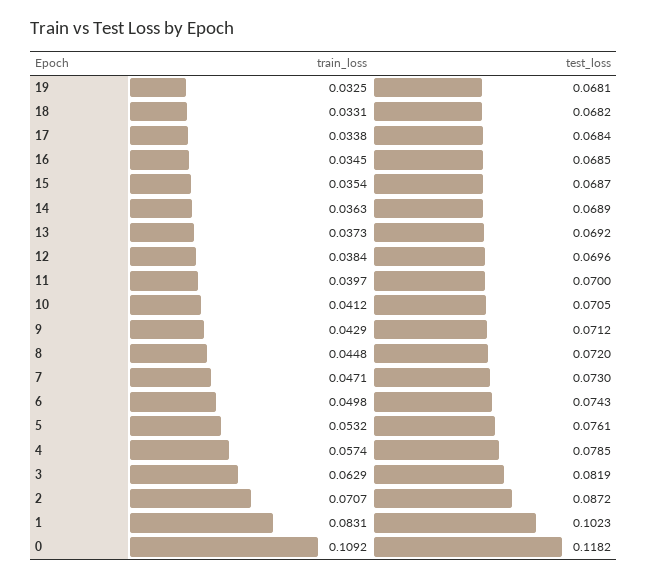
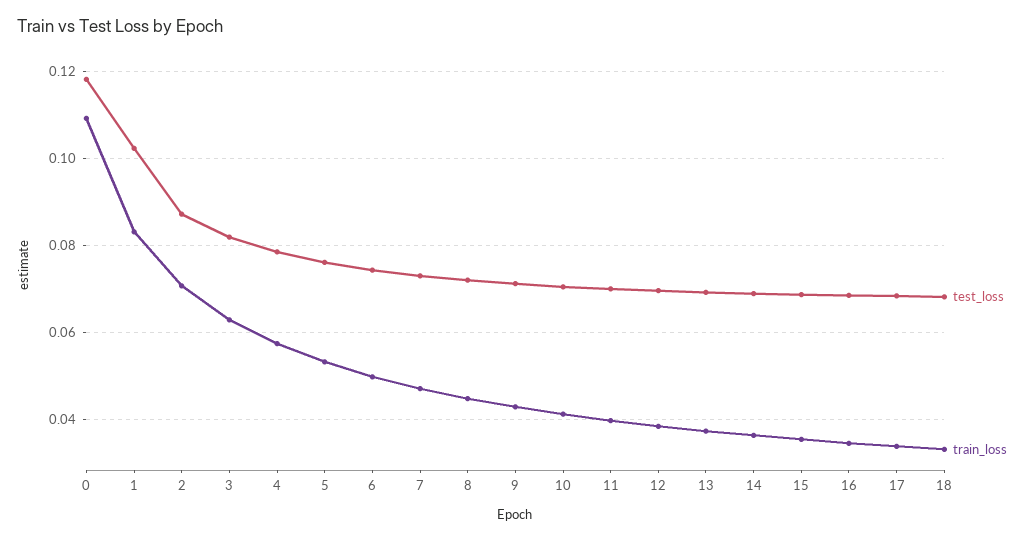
  {
    "train_loss": {
-     "19": 0.0325,
      "18": 0.0331,
      "17": 0.0338,
      "16": 0.0345,
      "15": 0.0354,
      "14": 0.0363,
      "13": 0.0373,
      "12": 0.0384,
      "11": 0.0397,
      "10": 0.0412,
      "9": 0.0429,
      "8": 0.0448,
      "7": 0.0471,
      "6": 0.0498,
      "5": 0.0532,
      "4": 0.0574,
      "3": 0.0629,
      "2": 0.0707,
      "1": 0.0831,
      "0": 0.1092
    },
    "test_loss": {
-     "19": 0.0681,
      "18": 0.0682,
      "17": 0.0684,
      "16": 0.0685,
      "15": 0.0687,
      "14": 0.0689,
      "13": 0.0692,
      "12": 0.0696,
      "11": 0.07,
      "10": 0.0705,
      "9": 0.0712,
      "8": 0.072,
      "7": 0.073,
      "6": 0.0743,
      "5": 0.0761,
      "4": 0.0785,
      "3": 0.0819,
      "2": 0.0872,
      "1": 0.1023,
      "0": 0.1182
    }
  }

